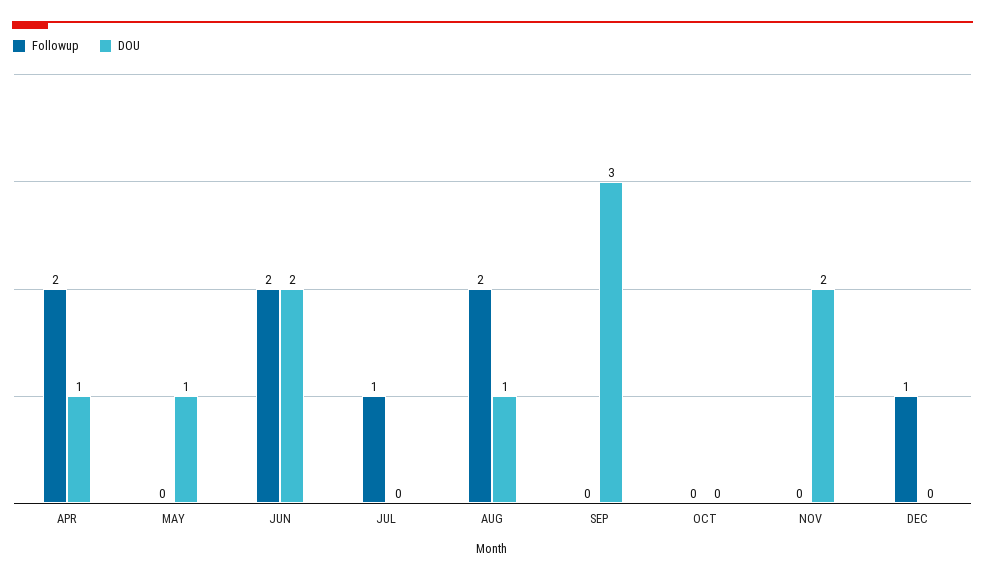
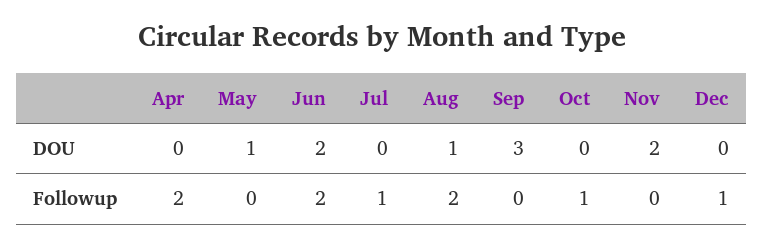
  {
    "Followup": {
      "APR": 2,
      "MAY": 0,
      "JUN": 2,
      "JUL": 1,
      "AUG": 2,
      "SEP": 0,
-     "OCT": 0,
+     "OCT": 1,
      "NOV": 0,
      "DEC": 1
    },
    "DOU": {
-     "APR": 1,
+     "APR": 0,
      "MAY": 1,
      "JUN": 2,
      "JUL": 0,
      "AUG": 1,
      "SEP": 3,
      "OCT": 0,
      "NOV": 2,
      "DEC": 0
    }
  }

